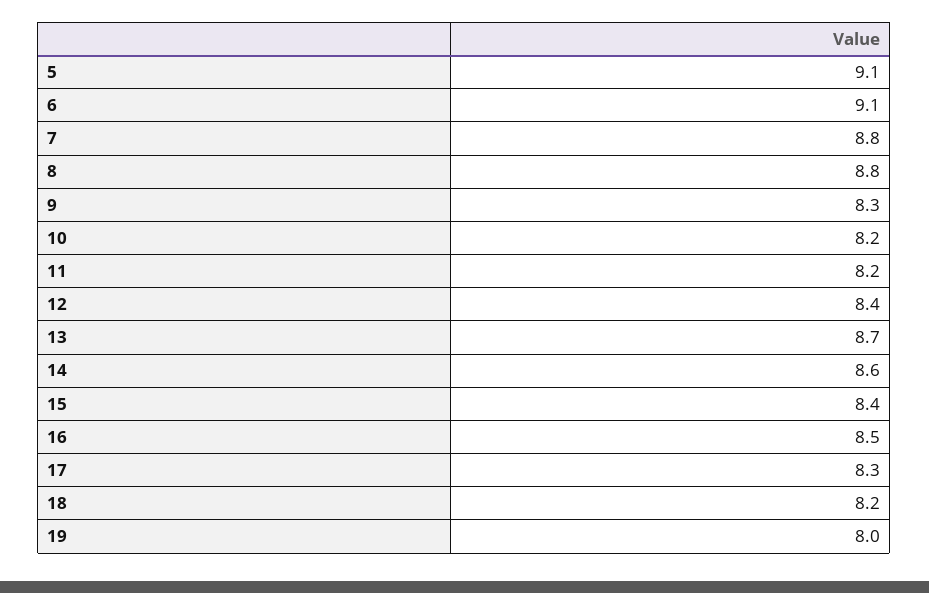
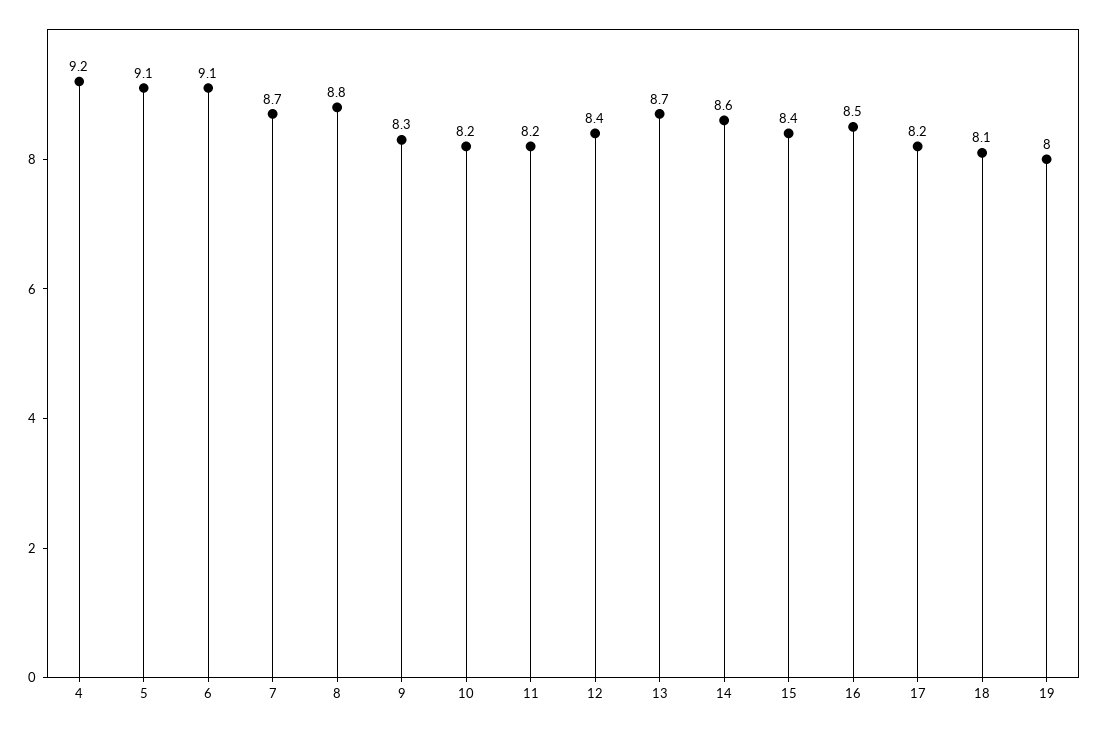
  {
    "5": 9.1,
    "6": 9.1,
-   "7": 8.8,
+   "7": 8.7,
    "8": 8.8,
    "9": 8.3,
    "10": 8.2,
    "11": 8.2,
    "12": 8.4,
    "13": 8.7,
    "14": 8.6,
    "15": 8.4,
    "16": 8.5,
-   "17": 8.3,
+   "17": 8.2,
-   "18": 8.2,
+   "18": 8.1,
-   "19": 8
+   "19": 8,
+   "4": 9.2
  }

